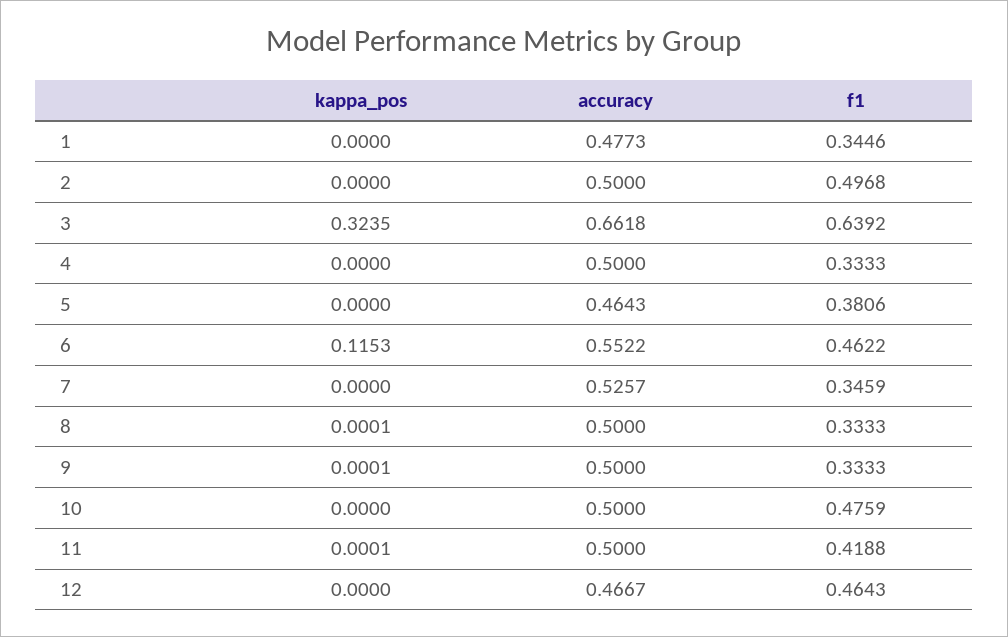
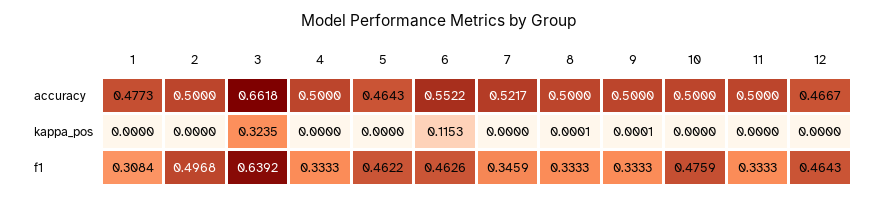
  {
    "kappa_pos": {
      "1": 0,
      "2": 0,
      "3": 0.3235,
      "4": 0,
      "5": 0,
      "6": 0.1153,
      "7": 0,
      "8": 0.0001,
      "9": 0.0001,
      "10": 0,
-     "11": 0.0001,
+     "11": 0,
      "12": 0
    },
    "accuracy": {
      "1": 0.4773,
      "2": 0.5,
      "3": 0.6618,
      "4": 0.5,
      "5": 0.4643,
      "6": 0.5522,
-     "7": 0.5257,
+     "7": 0.5217,
      "8": 0.5,
      "9": 0.5,
      "10": 0.5,
      "11": 0.5,
      "12": 0.4667
    },
    "f1": {
-     "1": 0.3446,
+     "1": 0.3084,
      "2": 0.4968,
      "3": 0.6392,
      "4": 0.3333,
-     "5": 0.3806,
+     "5": 0.4622,
-     "6": 0.4622,
+     "6": 0.4626,
      "7": 0.3459,
      "8": 0.3333,
      "9": 0.3333,
      "10": 0.4759,
-     "11": 0.4188,
+     "11": 0.3333,
      "12": 0.4643
    }
  }

